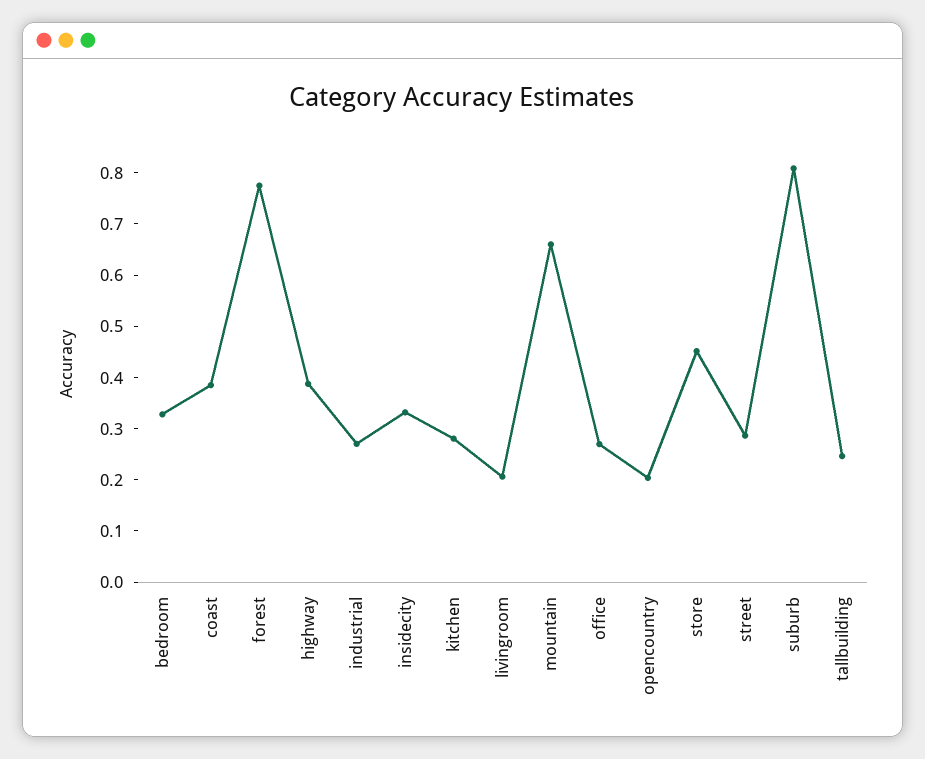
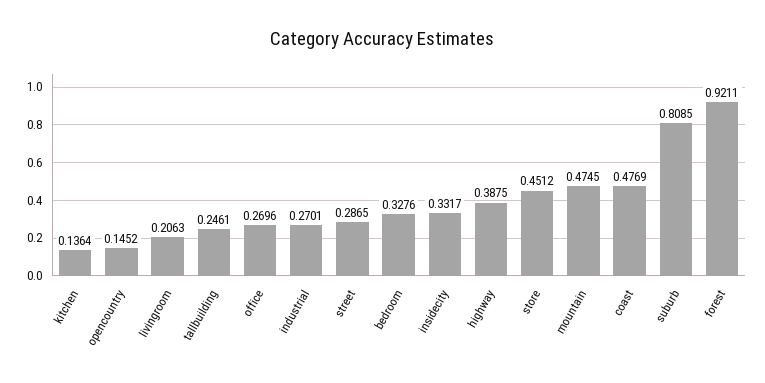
  {
    "bedroom": 0.3276,
-   "coast": 0.38,
+   "coast": 0.4769,
-   "forest": 0.78,
+   "forest": 0.9211,
    "highway": 0.3875,
    "industrial": 0.2701,
    "insidecity": 0.3317,
-   "kitchen": 0.28,
+   "kitchen": 0.1364,
    "livingroom": 0.2063,
-   "mountain": 0.66,
+   "mountain": 0.4745,
    "office": 0.2696,
-   "opencountry": 0.2,
+   "opencountry": 0.1452,
    "store": 0.4512,
    "street": 0.2865,
    "suburb": 0.8085,
    "tallbuilding": 0.2461
  }

